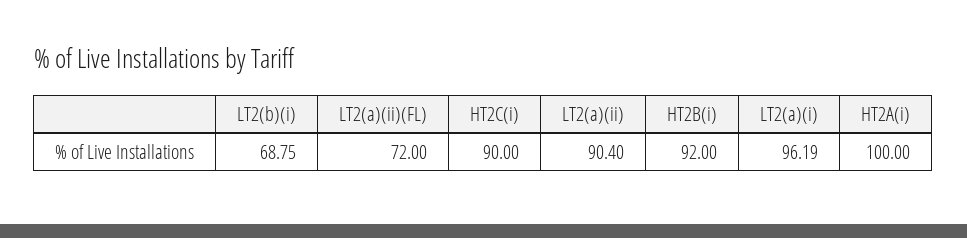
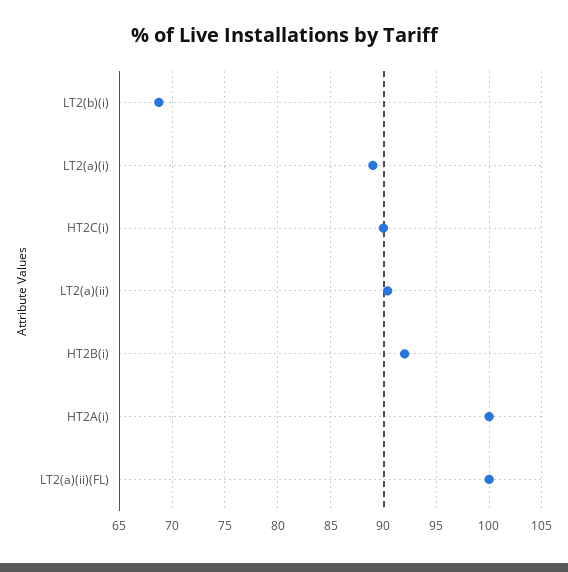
  {
    "LT2(b)(i)": 68.75,
-   "LT2(a)(ii)(FL)": 72,
+   "LT2(a)(ii)(FL)": 100,
    "HT2C(i)": 90,
    "LT2(a)(ii)": 90.4,
    "HT2B(i)": 92,
-   "LT2(a)(i)": 96.19,
+   "LT2(a)(i)": 89,
    "HT2A(i)": 100
  }

